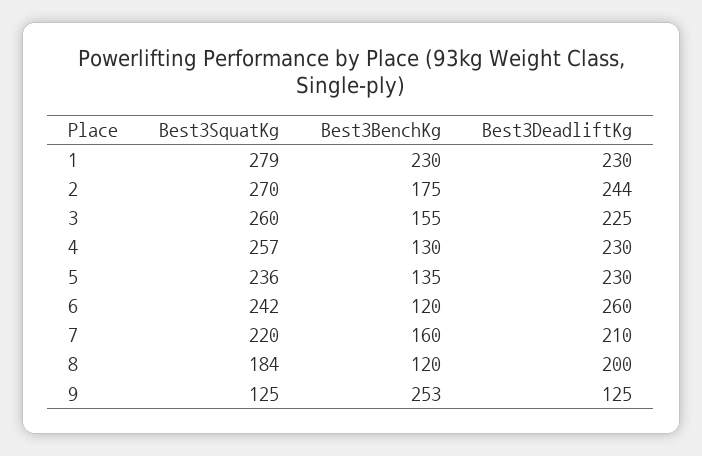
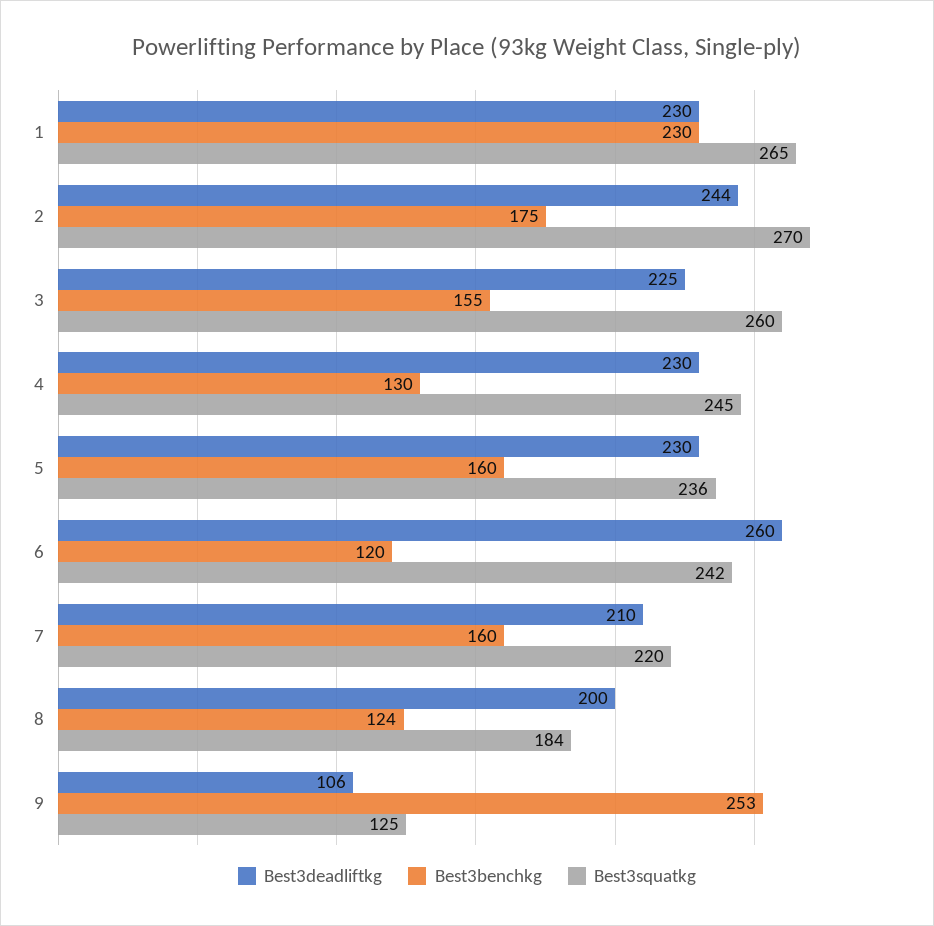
  {
    "Best3SquatKg": {
-     "1": 279,
+     "1": 265,
      "2": 270,
      "3": 260,
-     "4": 257,
+     "4": 245,
      "5": 236,
      "6": 242,
      "7": 220,
      "8": 184,
      "9": 125
    },
    "Best3BenchKg": {
      "1": 230,
      "2": 175,
      "3": 155,
      "4": 130,
-     "5": 135,
+     "5": 160,
      "6": 120,
      "7": 160,
-     "8": 120,
+     "8": 124,
      "9": 253
    },
    "Best3DeadliftKg": {
      "1": 230,
      "2": 244,
      "3": 225,
      "4": 230,
      "5": 230,
      "6": 260,
      "7": 210,
      "8": 200,
-     "9": 125
+     "9": 106
    }
  }

